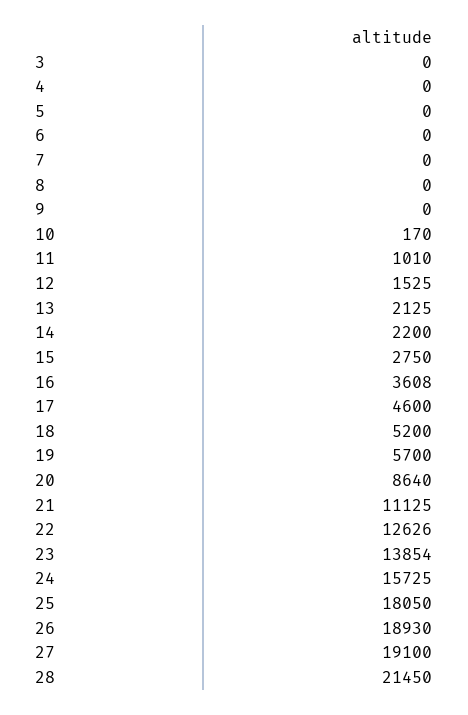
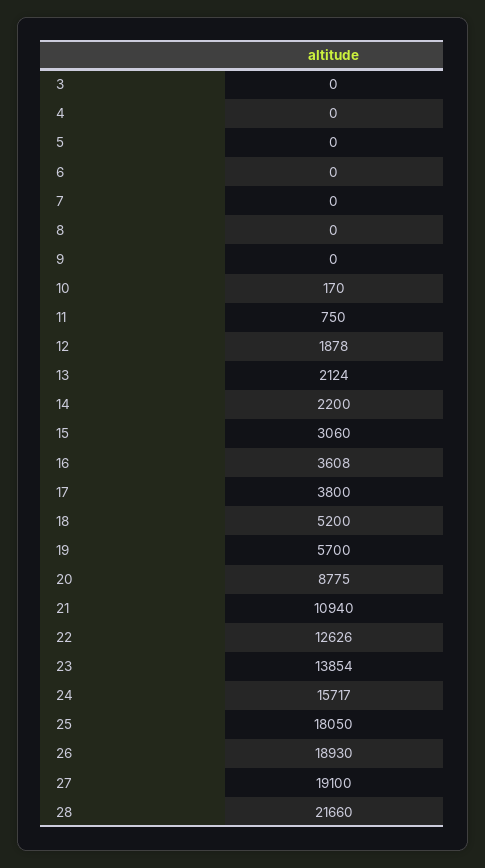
  {
    "3": 0,
    "4": 0,
    "5": 0,
    "6": 0,
    "7": 0,
    "8": 0,
    "9": 0,
    "10": 170,
-   "11": 1010,
+   "11": 750,
-   "12": 1525,
+   "12": 1878,
-   "13": 2125,
+   "13": 2124,
    "14": 2200,
-   "15": 2750,
+   "15": 3060,
    "16": 3608,
-   "17": 4600,
+   "17": 3800,
    "18": 5200,
    "19": 5700,
-   "20": 8640,
+   "20": 8775,
-   "21": 11125,
+   "21": 10940,
    "22": 12626,
    "23": 13854,
-   "24": 15725,
+   "24": 15717,
    "25": 18050,
    "26": 18930,
    "27": 19100,
-   "28": 21450
+   "28": 21660
  }

